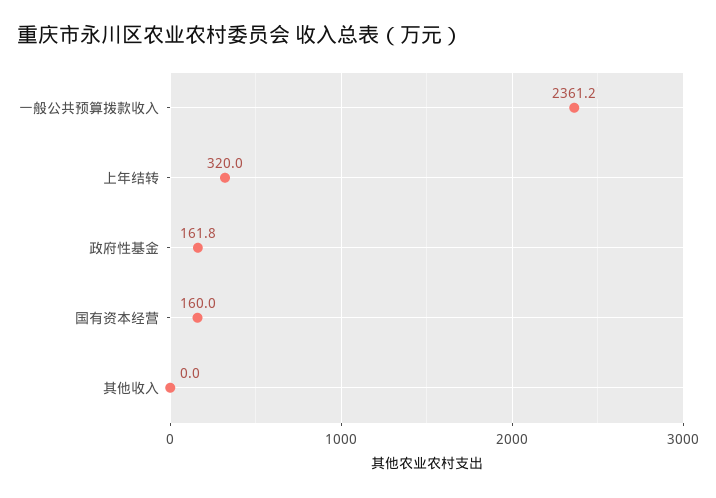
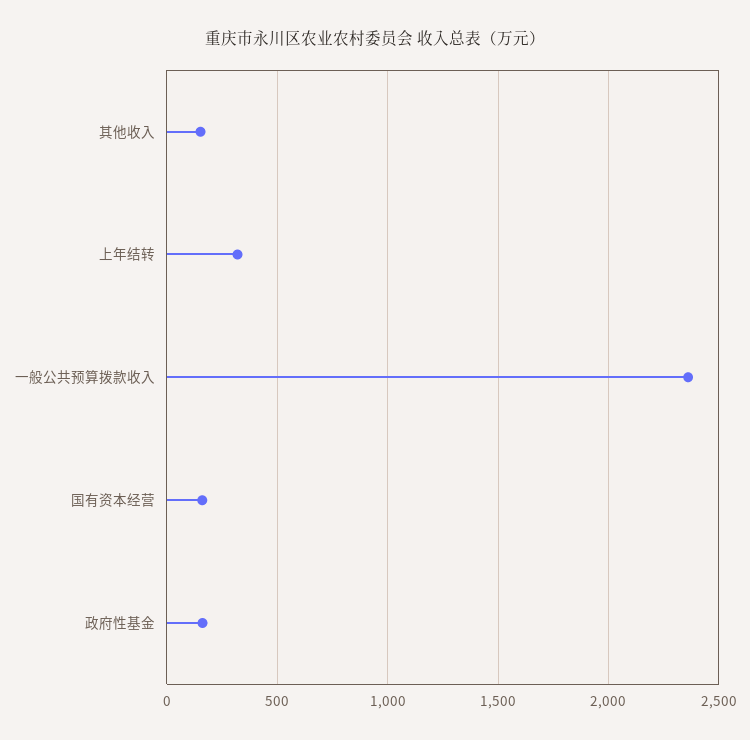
  {
    "一般公共预算拨款收入": 2361.2,
    "上年结转": 320,
    "政府性基金": 161.8,
    "国有资本经营": 160,
-   "其他收入": 0
+   "其他收入": 150
  }

